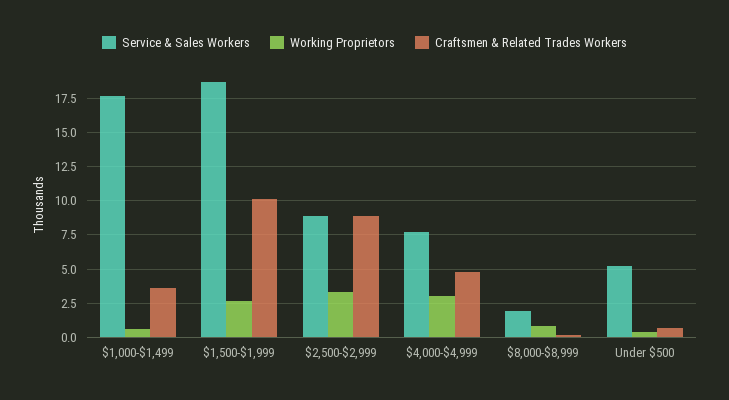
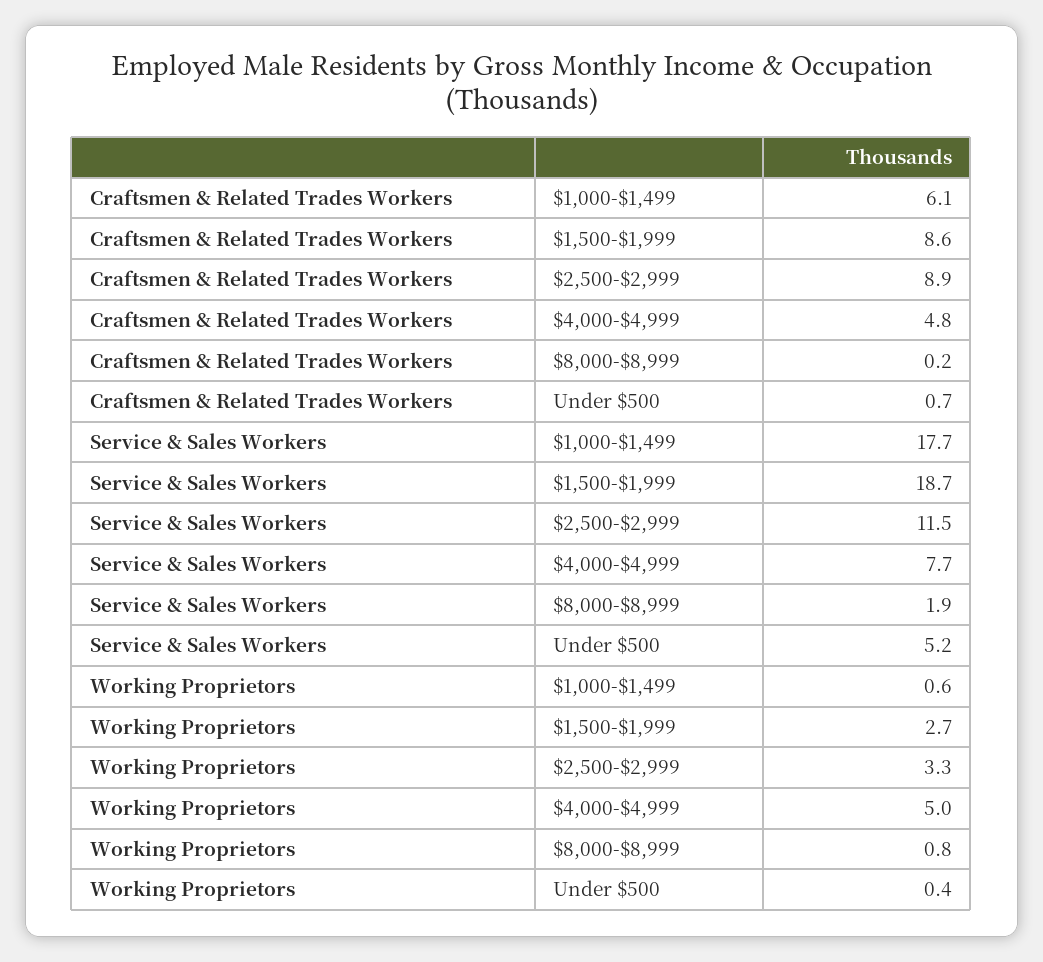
  {
    "Service & Sales Workers": {
      "$1,000-$1,499": 17.7,
      "$1,500-$1,999": 18.7,
-     "$2,500-$2,999": 9,
+     "$2,500-$2,999": 11.5,
      "$4,000-$4,999": 7.7,
      "$8,000-$8,999": 1.9,
      "Under $500": 5.2
    },
    "Working Proprietors": {
      "$1,000-$1,499": 0.6,
      "$1,500-$1,999": 2.7,
      "$2,500-$2,999": 3.3,
-     "$4,000-$4,999": 3,
+     "$4,000-$4,999": 5,
      "$8,000-$8,999": 0.8,
      "Under $500": 0.4
    },
    "Craftsmen & Related Trades Workers": {
-     "$1,000-$1,499": 3.5,
+     "$1,000-$1,499": 6.1,
-     "$1,500-$1,999": 10,
+     "$1,500-$1,999": 8.6,
      "$2,500-$2,999": 8.9,
      "$4,000-$4,999": 4.8,
      "$8,000-$8,999": 0.2,
      "Under $500": 0.7
    }
  }

